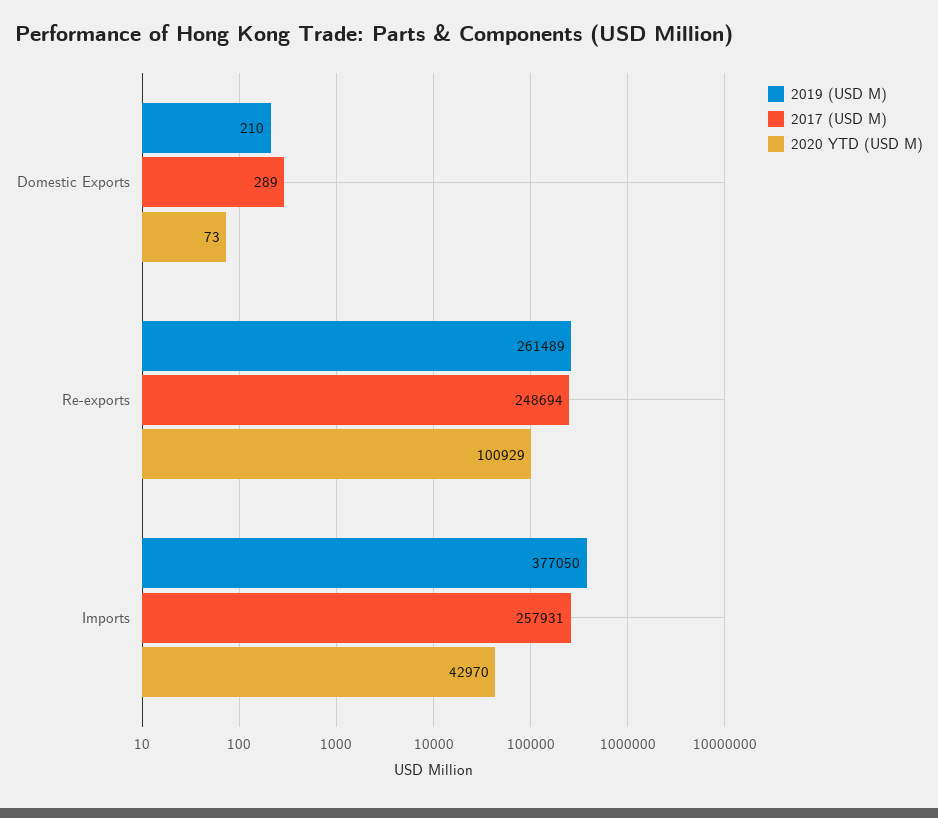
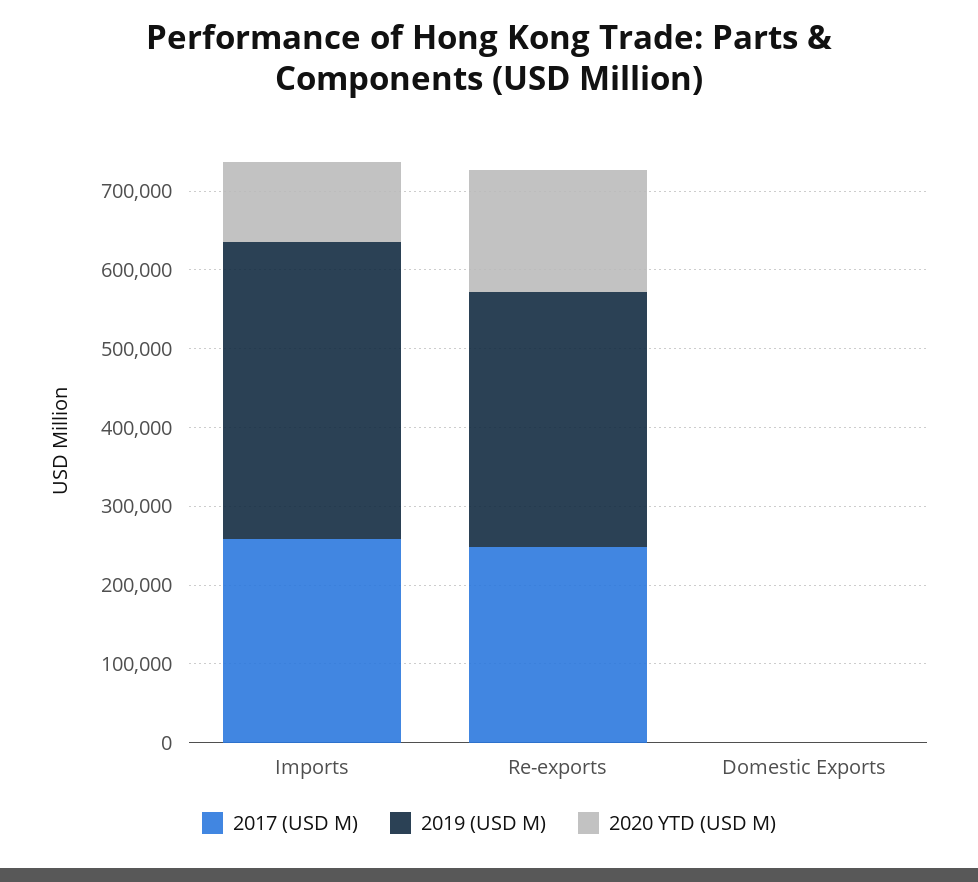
  {
    "2019 (USD M)": {
      "Domestic Exports": 210,
-     "Re-exports": 261489,
+     "Re-exports": 320000,
      "Imports": 377050
    },
    "2017 (USD M)": {
      "Domestic Exports": 289,
      "Re-exports": 248694,
      "Imports": 257931
    },
    "2020 YTD (USD M)": {
      "Domestic Exports": 73,
-     "Re-exports": 100929,
+     "Re-exports": 160000,
-     "Imports": 42970
+     "Imports": 100000
    }
  }

